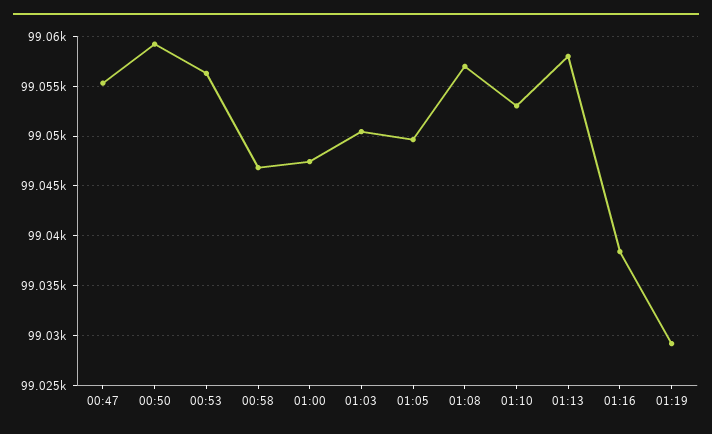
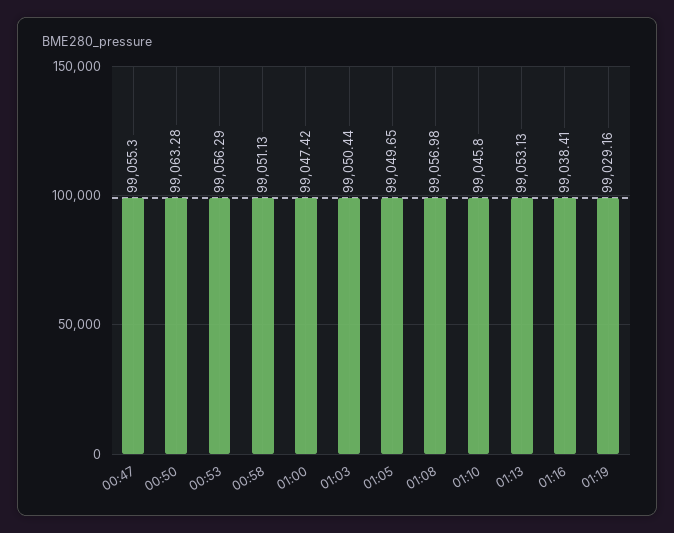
  {
    "00:47": 99055.3,
-   "00:50": 99059,
+   "00:50": 99063.28,
    "00:53": 99056.29,
-   "00:58": 99047,
+   "00:58": 99051.13,
    "01:00": 99047.42,
    "01:03": 99050.44,
    "01:05": 99049.65,
    "01:08": 99056.98,
-   "01:10": 99053,
+   "01:10": 99045.8,
-   "01:13": 99058,
+   "01:13": 99053.13,
    "01:16": 99038.41,
    "01:19": 99029.16
  }

